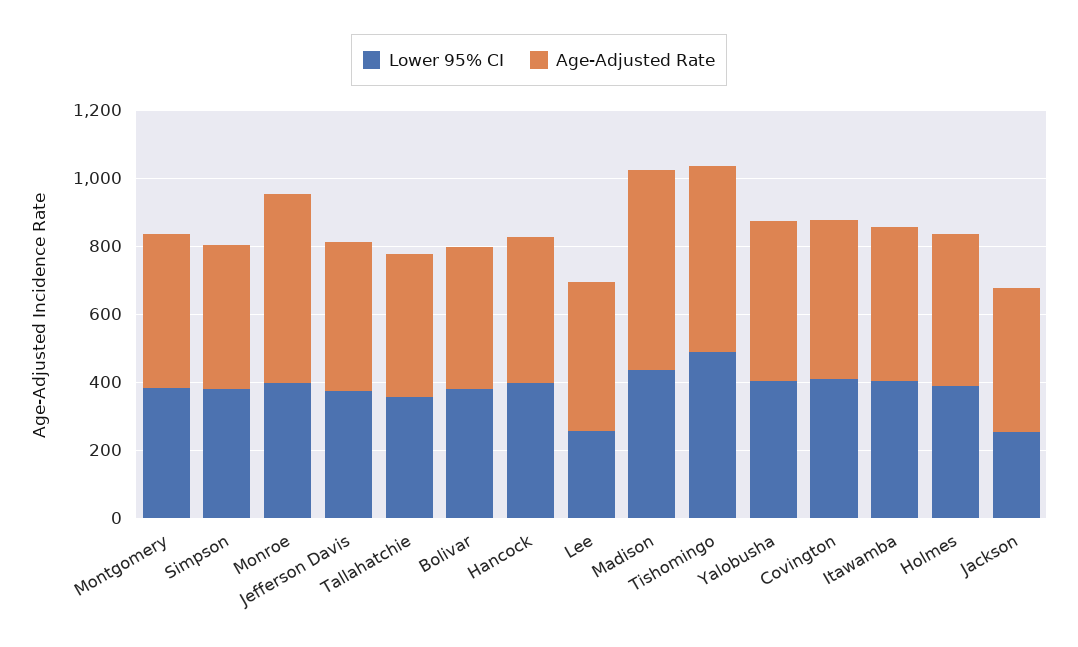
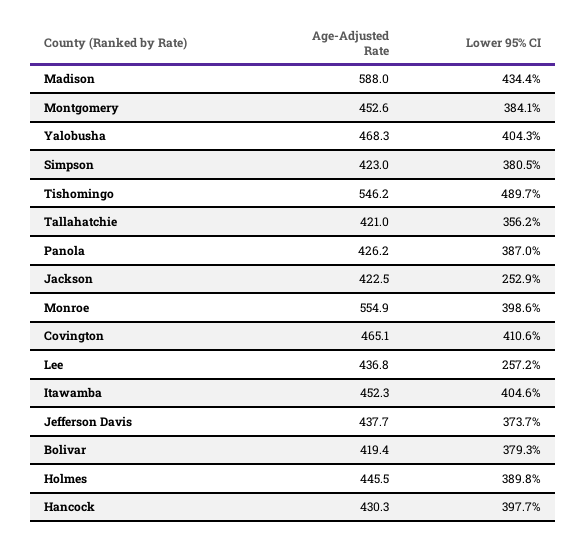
  {
    "Lower 95% CI": {
      "Montgomery": 384.1,
      "Simpson": 380.5,
      "Monroe": 398.6,
      "Jefferson Davis": 373.7,
      "Tallahatchie": 356.2,
      "Bolivar": 379.3,
      "Hancock": 397.7,
      "Lee": 257.2,
      "Madison": 434.4,
      "Tishomingo": 489.7,
      "Yalobusha": 404.3,
      "Covington": 410.6,
      "Itawamba": 404.6,
      "Holmes": 389.8,
-     "Jackson": 252.9
+     "Jackson": 252.9,
+     "Panola": 387
    },
    "Age-Adjusted Rate": {
      "Montgomery": 452.6,
      "Simpson": 423,
      "Monroe": 554.9,
      "Jefferson Davis": 437.7,
      "Tallahatchie": 421,
      "Bolivar": 419.4,
      "Hancock": 430.3,
      "Lee": 436.8,
      "Madison": 588,
      "Tishomingo": 546.2,
      "Yalobusha": 468.3,
      "Covington": 465.1,
      "Itawamba": 452.3,
      "Holmes": 445.5,
-     "Jackson": 422.5
+     "Jackson": 422.5,
+     "Panola": 426.2
    }
  }

